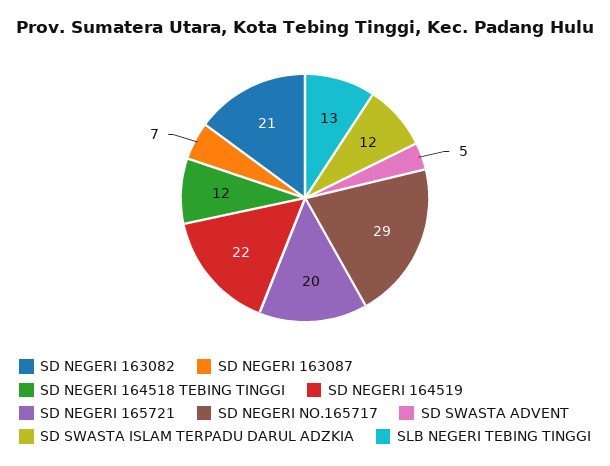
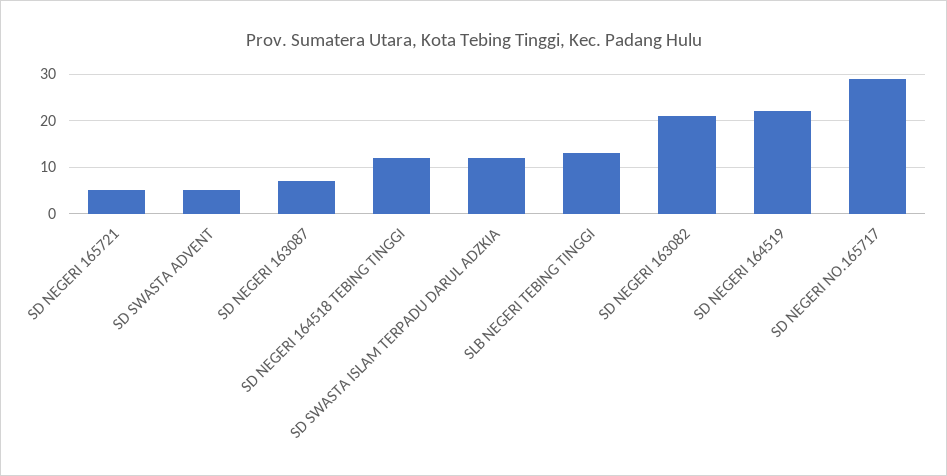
  {
    "SD NEGERI 163082": 21,
    "SD NEGERI 163087": 7,
    "SD NEGERI 164518 TEBING TINGGI": 12,
    "SD NEGERI 164519": 22,
-   "SD NEGERI 165721": 20,
+   "SD NEGERI 165721": 5,
    "SD NEGERI NO.165717": 29,
    "SD SWASTA ADVENT": 5,
    "SD SWASTA ISLAM TERPADU DARUL ADZKIA": 12,
    "SLB NEGERI TEBING TINGGI": 13
  }

